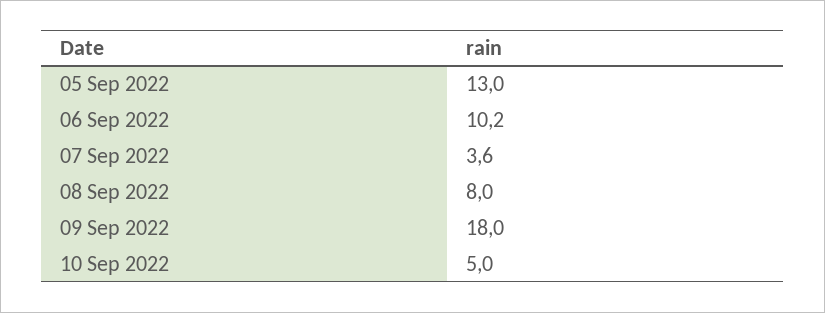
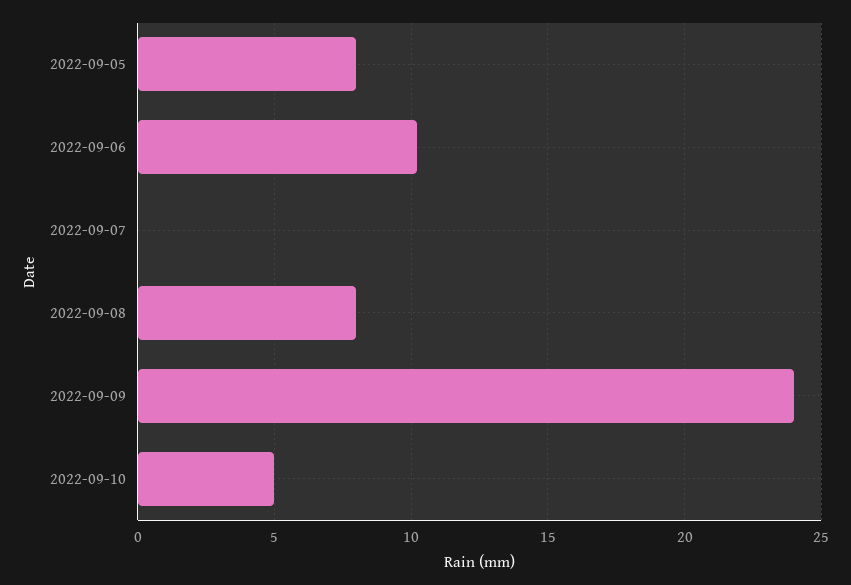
  {
-   "05 Sep 2022": 13,
+   "05 Sep 2022": 8,
    "06 Sep 2022": 10.2,
-   "07 Sep 2022": 3.6,
+   "07 Sep 2022": 0,
    "08 Sep 2022": 8,
-   "09 Sep 2022": 18,
+   "09 Sep 2022": 24,
    "10 Sep 2022": 5
  }

